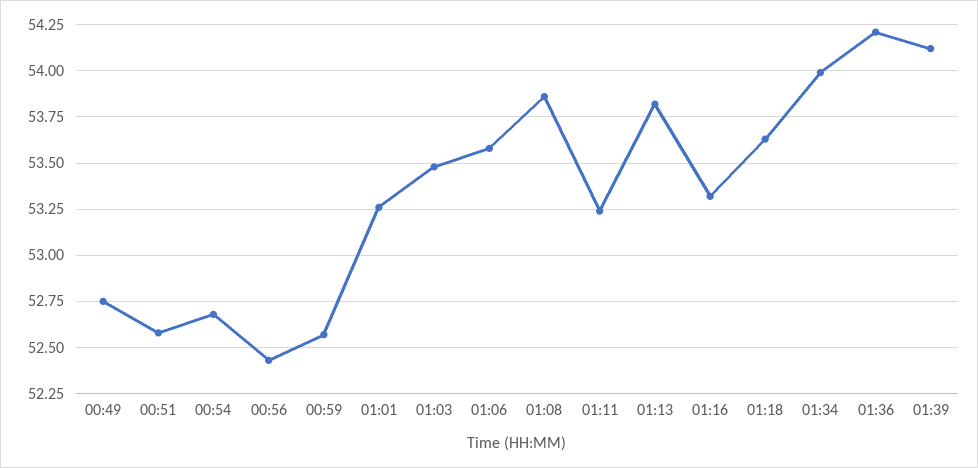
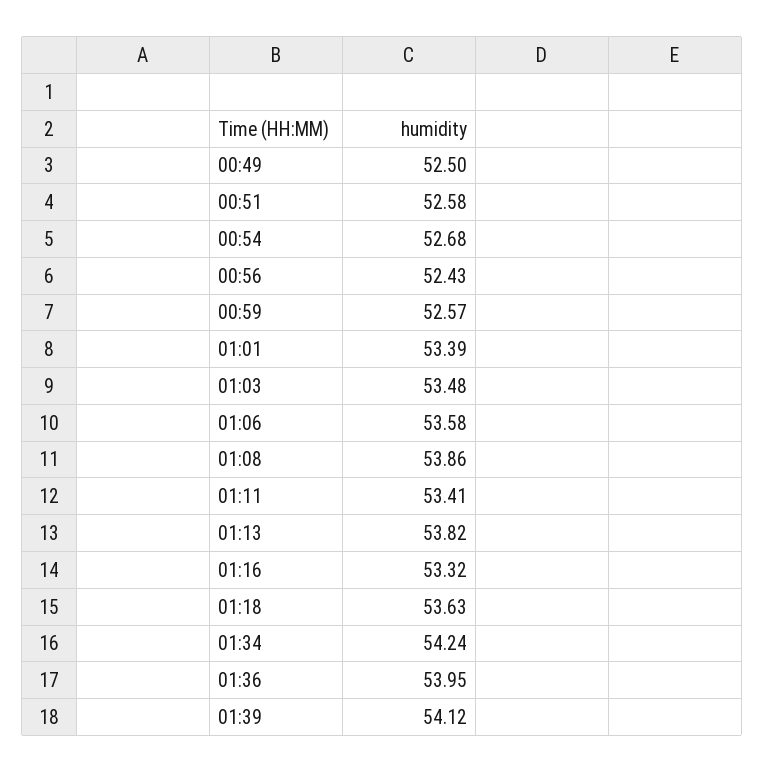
  {
-   "00:49": 52.75,
+   "00:49": 52.5,
    "00:51": 52.58,
    "00:54": 52.68,
    "00:56": 52.43,
    "00:59": 52.57,
-   "01:01": 53.25,
+   "01:01": 53.39,
    "01:03": 53.48,
    "01:06": 53.58,
    "01:08": 53.86,
-   "01:11": 53.25,
+   "01:11": 53.41,
    "01:13": 53.82,
    "01:16": 53.32,
    "01:18": 53.63,
-   "01:34": 54,
+   "01:34": 54.24,
-   "01:36": 54.2,
+   "01:36": 53.95,
    "01:39": 54.12
  }

